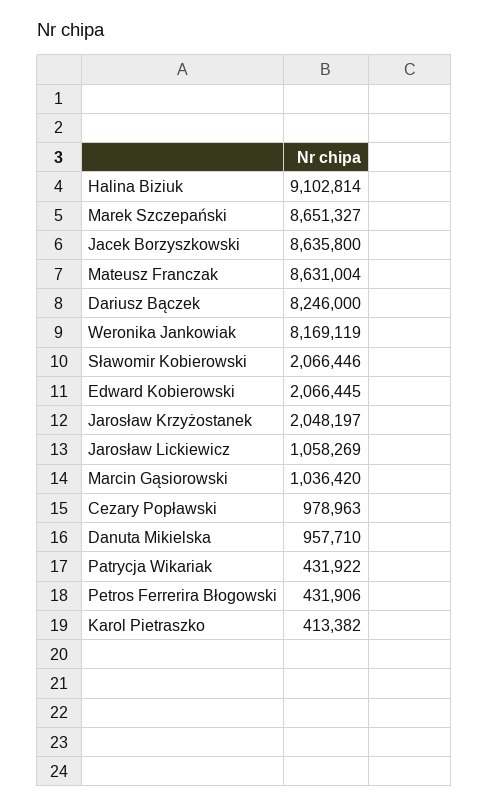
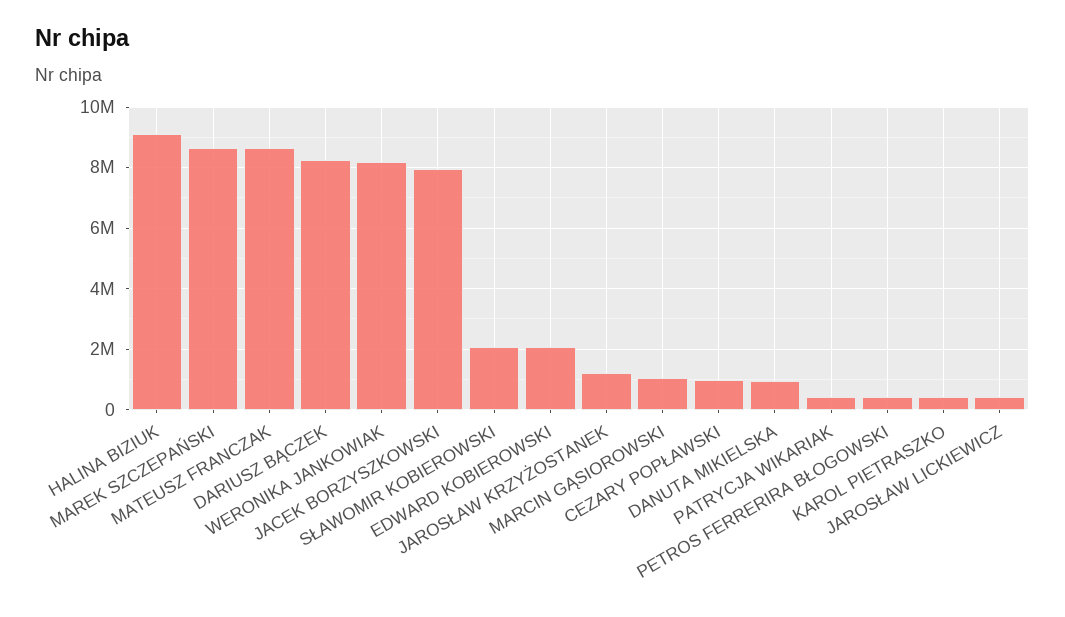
  {
    "Halina Biziuk": 9102814,
    "Marek Szczepański": 8651327,
-   "Jacek Borzyszkowski": 8635800,
+   "Jacek Borzyszkowski": 8000000,
    "Mateusz Franczak": 8631004,
    "Dariusz Bączek": 8246000,
    "Weronika Jankowiak": 8169119,
    "Sławomir Kobierowski": 2066446,
    "Edward Kobierowski": 2066445,
-   "Jarosław Krzyżostanek": 2048197,
+   "Jarosław Krzyżostanek": 1200000,
-   "Jarosław Lickiewicz": 1058269,
+   "Jarosław Lickiewicz": 400000,
    "Marcin Gąsiorowski": 1036420,
    "Cezary Popławski": 978963,
    "Danuta Mikielska": 957710,
    "Patrycja Wikariak": 431922,
    "Petros Ferrerira Błogowski": 431906,
    "Karol Pietraszko": 413382
  }

